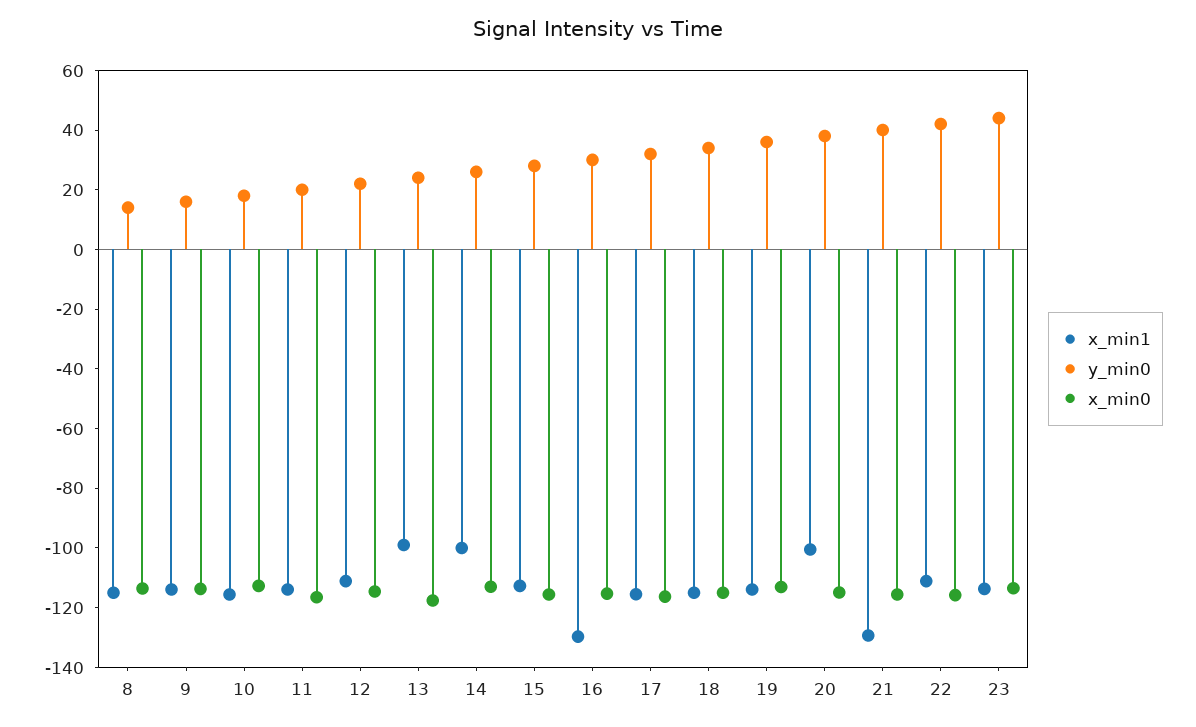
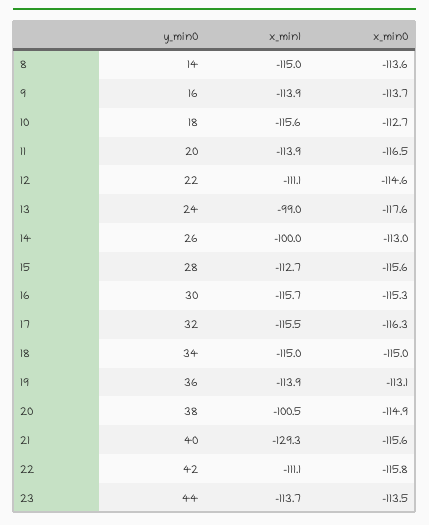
  {
    "x_min1": {
      "8": -115,
      "9": -113.9,
      "10": -115.6,
      "11": -113.9,
      "12": -111.1,
      "13": -99,
      "14": -100,
      "15": -112.7,
-     "16": -130,
+     "16": -115.7,
      "17": -115.5,
      "18": -115,
      "19": -113.9,
      "20": -100.5,
      "21": -129.3,
      "22": -111.1,
      "23": -113.7
    },
    "y_min0": {
      "8": 14,
      "9": 16,
      "10": 18,
      "11": 20,
      "12": 22,
      "13": 24,
      "14": 26,
      "15": 28,
      "16": 30,
      "17": 32,
      "18": 34,
      "19": 36,
      "20": 38,
      "21": 40,
      "22": 42,
      "23": 44
    },
    "x_min0": {
      "8": -113.6,
      "9": -113.7,
      "10": -112.7,
      "11": -116.5,
      "12": -114.6,
      "13": -117.6,
      "14": -113,
      "15": -115.6,
      "16": -115.3,
      "17": -116.3,
      "18": -115,
      "19": -113.1,
      "20": -114.9,
      "21": -115.6,
      "22": -115.8,
      "23": -113.5
    }
  }

